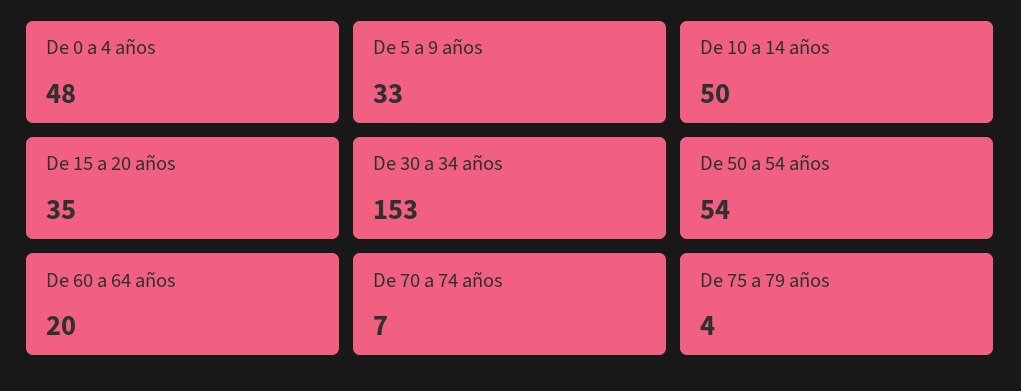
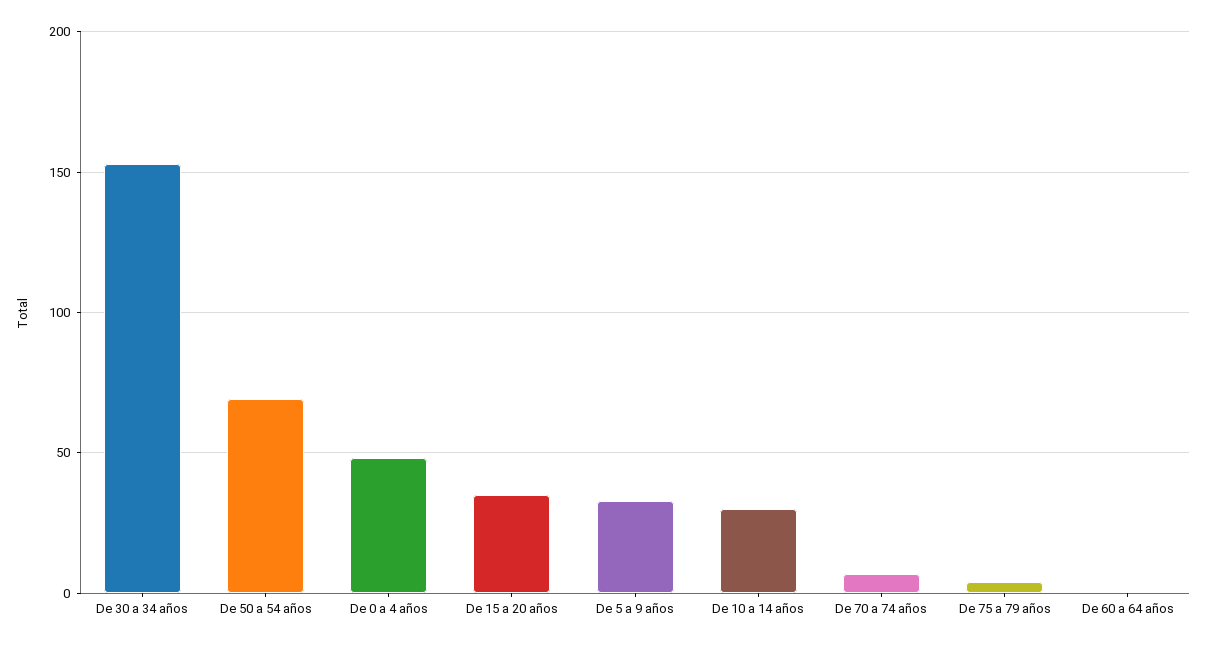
  {
    "De 0 a 4 años": 48,
    "De 5 a 9 años": 33,
-   "De 10 a 14 años": 50,
+   "De 10 a 14 años": 30,
    "De 15 a 20 años": 35,
    "De 30 a 34 años": 153,
-   "De 50 a 54 años": 54,
+   "De 50 a 54 años": 70,
-   "De 60 a 64 años": 20,
+   "De 60 a 64 años": 0,
    "De 70 a 74 años": 7,
    "De 75 a 79 años": 4
  }

